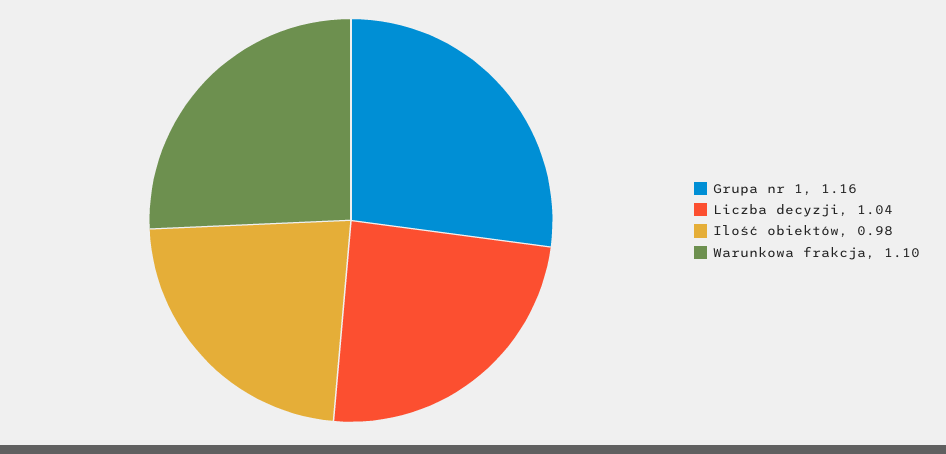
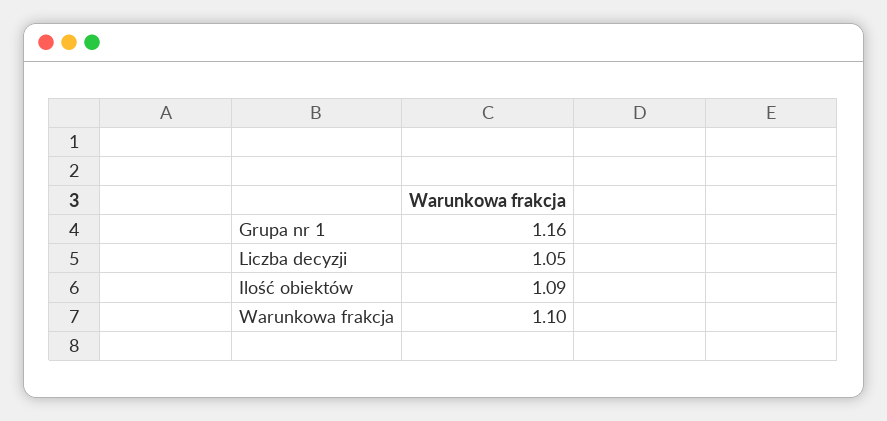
  {
    "Grupa nr 1": 1.16,
-   "Liczba decyzji": 1.04,
+   "Liczba decyzji": 1.05,
-   "Ilość obiektów": 0.98,
+   "Ilość obiektów": 1.09,
    "Warunkowa frakcja": 1.1
  }

